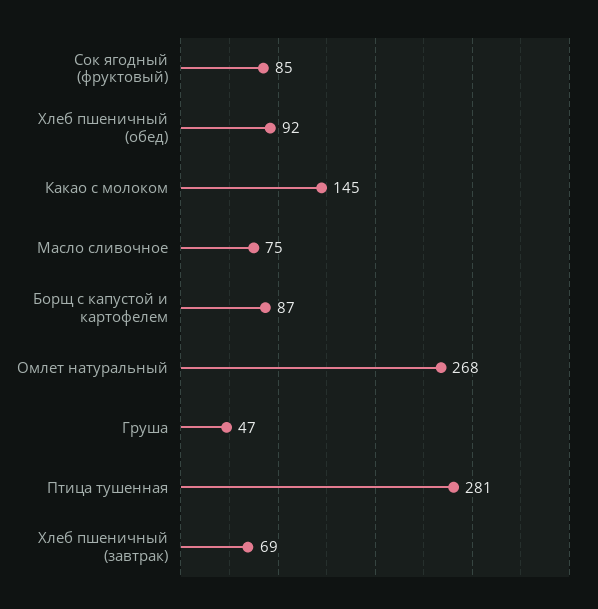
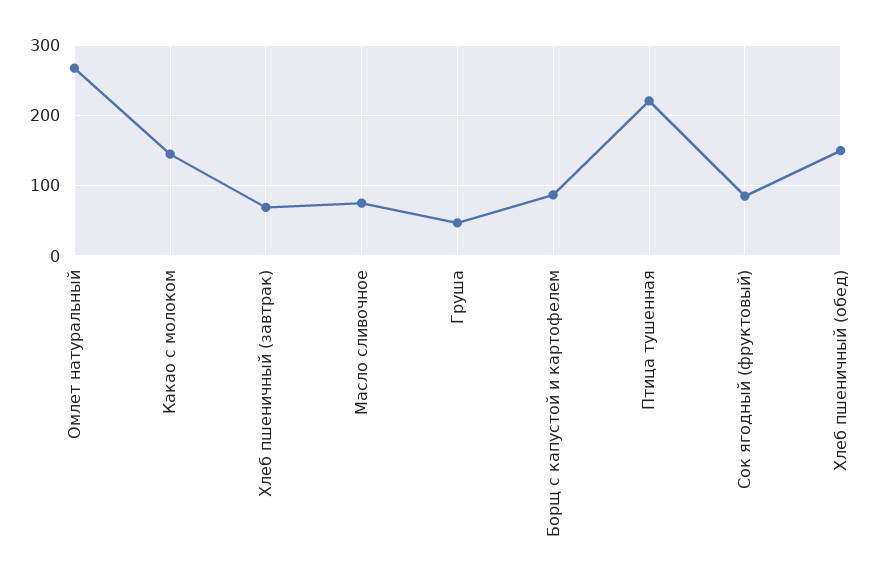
  {
    "Сок ягодный (фруктовый)": 85,
-   "Хлеб пшеничный (обед)": 92,
+   "Хлеб пшеничный (обед)": 150,
    "Какао с молоком": 145,
    "Масло сливочное": 75,
    "Борщ с капустой и картофелем": 87,
    "Омлет натуральный": 268,
    "Груша": 47,
-   "Птица тушенная": 281,
+   "Птица тушенная": 220,
    "Хлеб пшеничный (завтрак)": 69
  }

